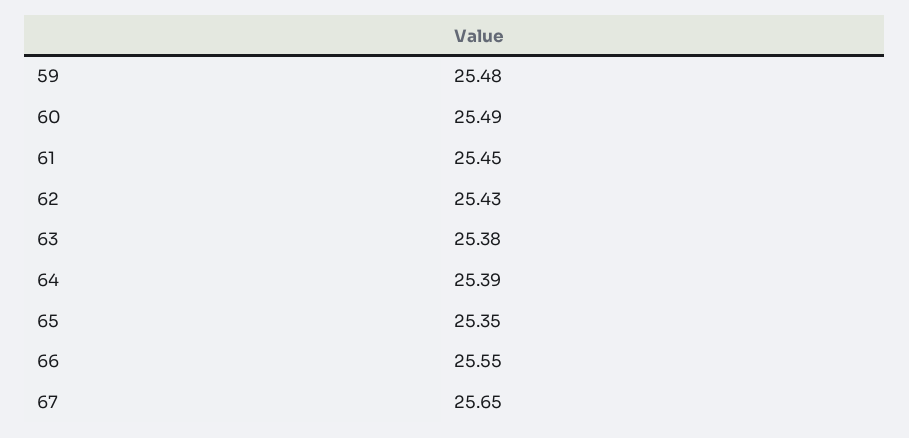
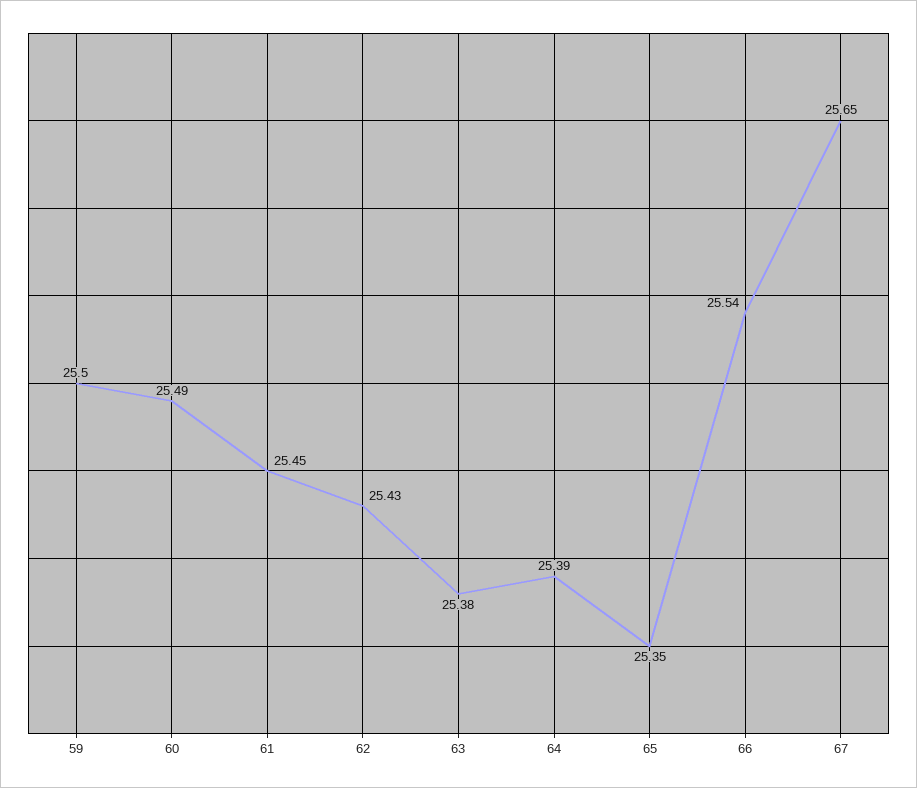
  {
-   "59": 25.48,
+   "59": 25.5,
    "60": 25.49,
    "61": 25.45,
    "62": 25.43,
    "63": 25.38,
    "64": 25.39,
    "65": 25.35,
-   "66": 25.55,
+   "66": 25.54,
    "67": 25.65
  }

